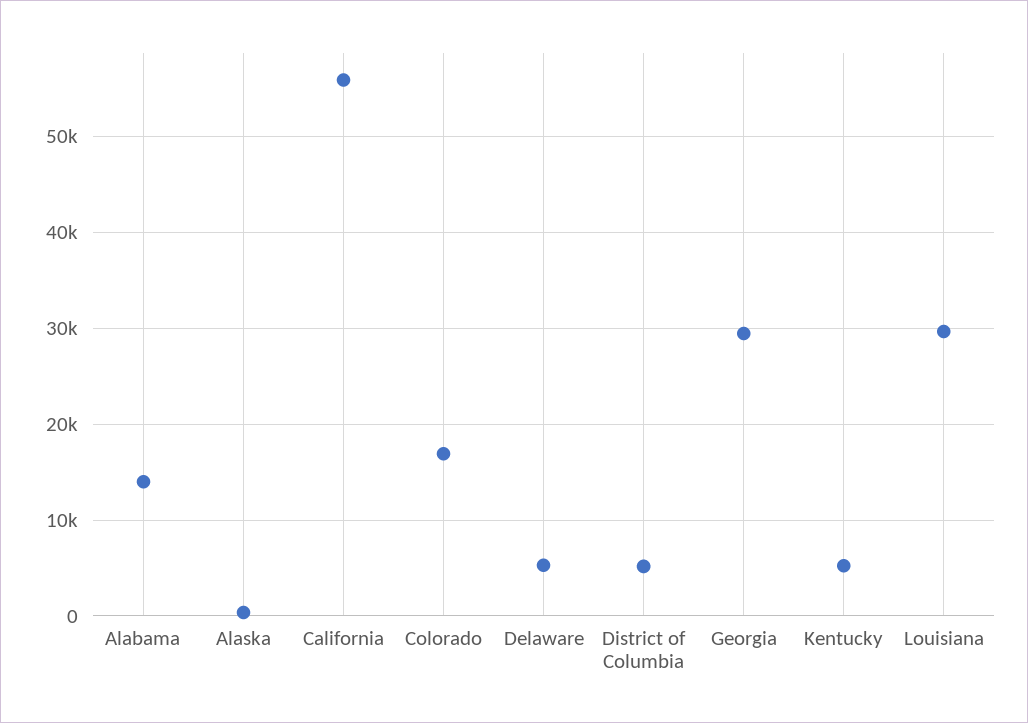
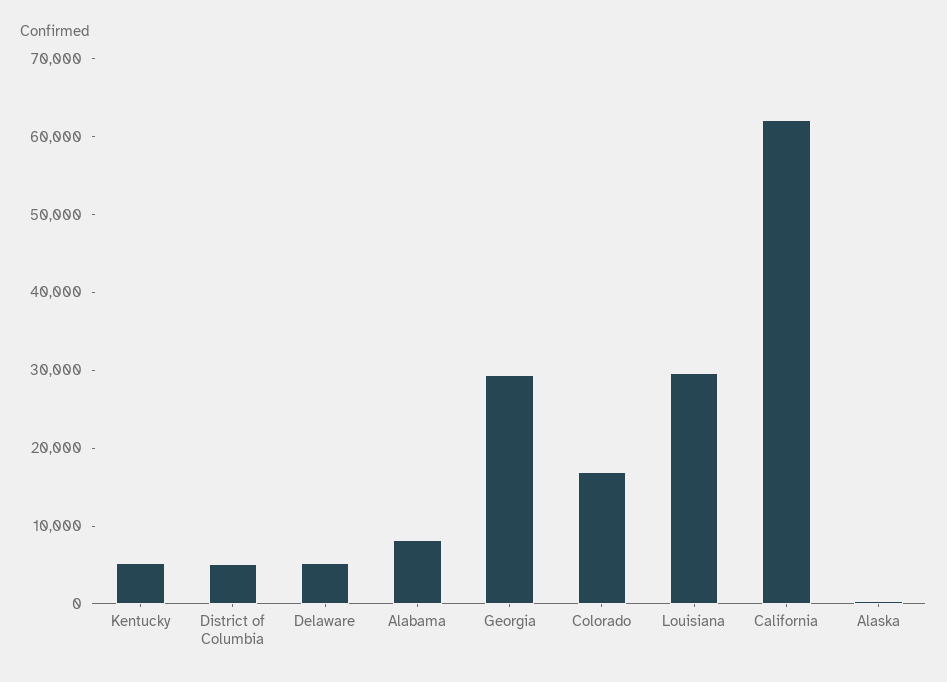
  {
-   "Alabama": 14000,
+   "Alabama": 8000,
    "Alaska": 0,
-   "California": 56000,
+   "California": 62000,
    "Colorado": 17000,
    "Delaware": 5000,
    "District of Columbia": 5000,
    "Georgia": 29000,
    "Kentucky": 5000,
    "Louisiana": 30000
  }

